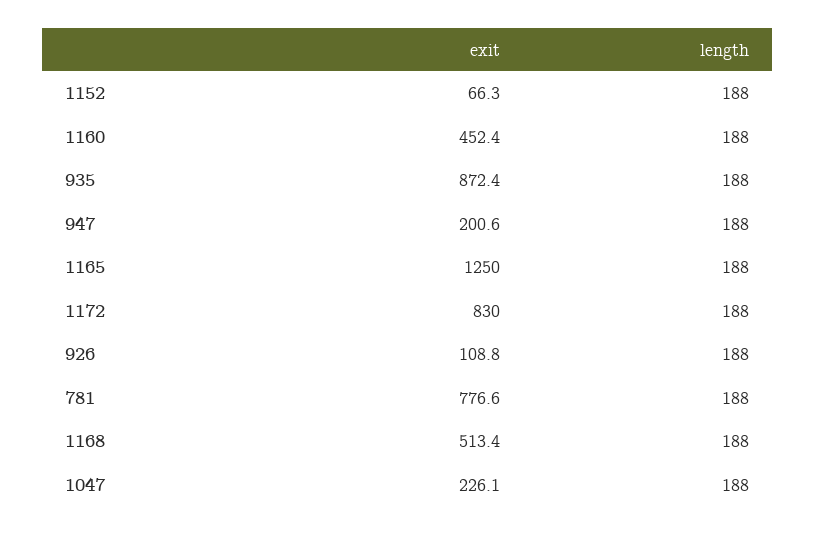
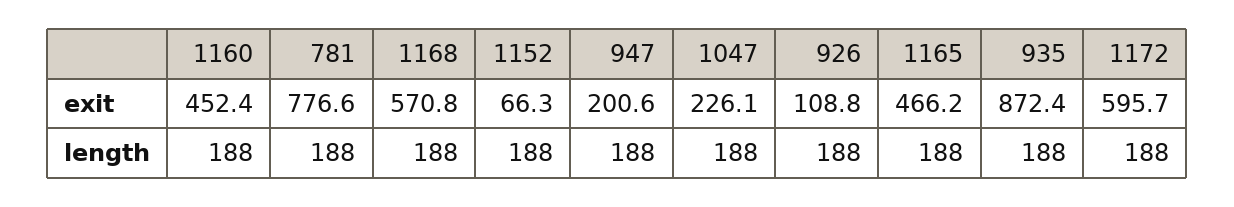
  {
    "exit": {
      "1152": 66.3,
      "1160": 452.4,
      "935": 872.4,
      "947": 200.6,
-     "1165": 1250,
+     "1165": 466.2,
-     "1172": 830,
+     "1172": 595.7,
      "926": 108.8,
      "781": 776.6,
-     "1168": 513.4,
+     "1168": 570.8,
      "1047": 226.1
    },
    "length": {
      "1152": 188,
      "1160": 188,
      "935": 188,
      "947": 188,
      "1165": 188,
      "1172": 188,
      "926": 188,
      "781": 188,
      "1168": 188,
      "1047": 188
    }
  }

